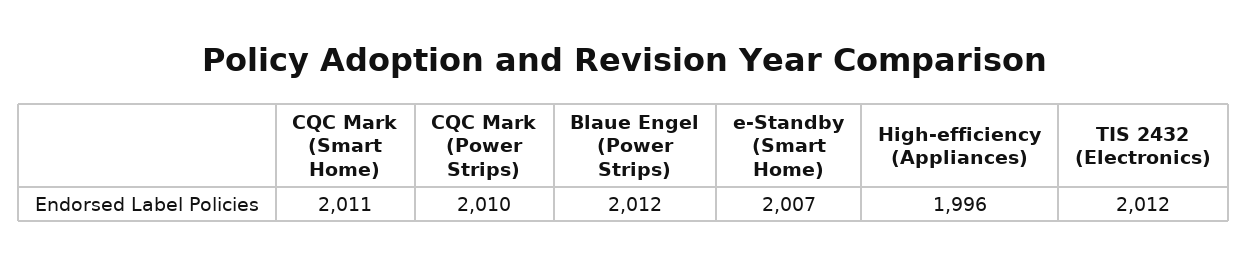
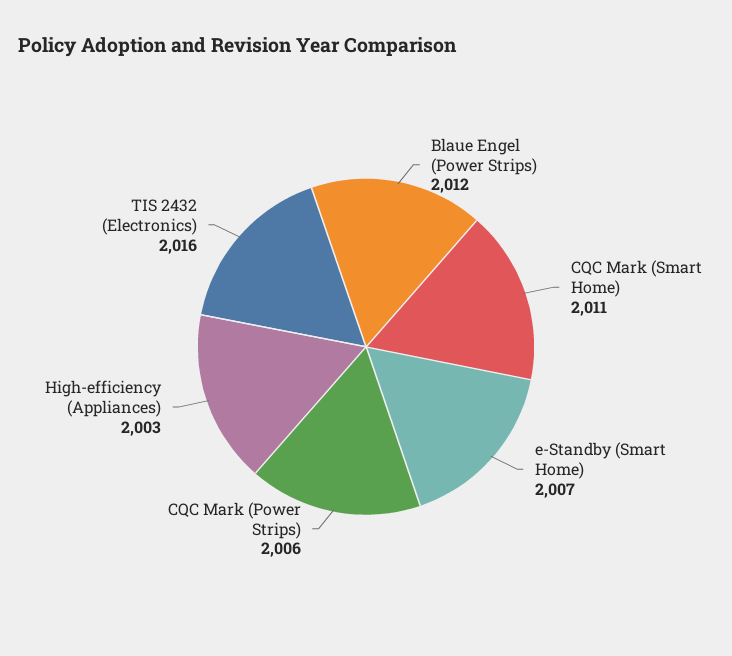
  {
    "CQC Mark (Smart Home)": 2011,
-   "CQC Mark (Power Strips)": 2010,
+   "CQC Mark (Power Strips)": 2006,
    "Blaue Engel (Power Strips)": 2012,
    "e-Standby (Smart Home)": 2007,
-   "High-efficiency (Appliances)": 1996,
+   "High-efficiency (Appliances)": 2003,
-   "TIS 2432 (Electronics)": 2012
+   "TIS 2432 (Electronics)": 2016
  }

